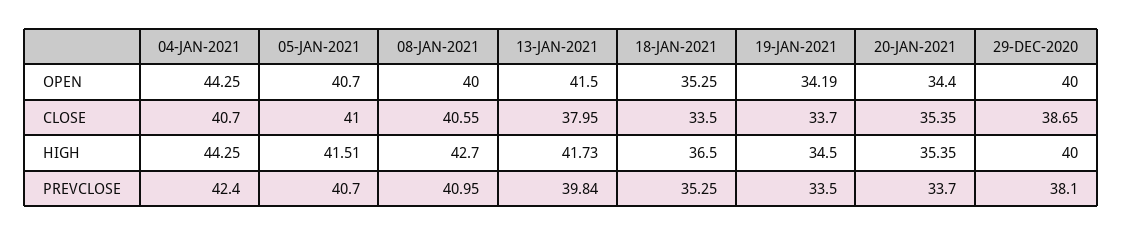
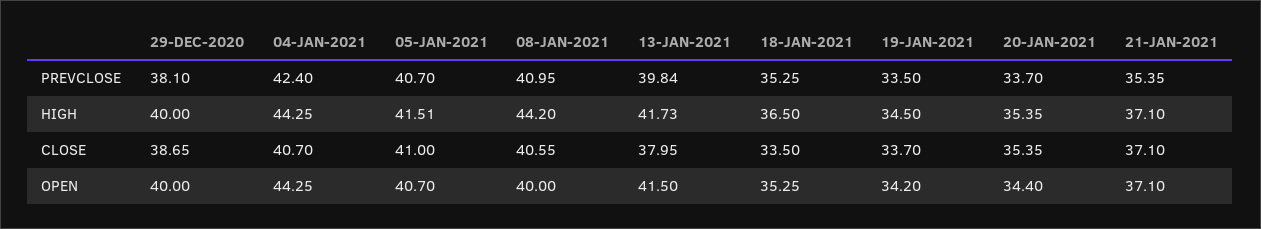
  {
    "04-JAN-2021": {
      "OPEN": 44.25,
      "CLOSE": 40.7,
      "HIGH": 44.25,
      "PREVCLOSE": 42.4
    },
    "05-JAN-2021": {
      "OPEN": 40.7,
      "CLOSE": 41,
      "HIGH": 41.51,
      "PREVCLOSE": 40.7
    },
    "08-JAN-2021": {
      "OPEN": 40,
      "CLOSE": 40.55,
-     "HIGH": 42.7,
+     "HIGH": 44.2,
      "PREVCLOSE": 40.95
    },
    "13-JAN-2021": {
      "OPEN": 41.5,
      "CLOSE": 37.95,
      "HIGH": 41.73,
      "PREVCLOSE": 39.84
    },
    "18-JAN-2021": {
      "OPEN": 35.25,
      "CLOSE": 33.5,
      "HIGH": 36.5,
      "PREVCLOSE": 35.25
    },
    "19-JAN-2021": {
-     "OPEN": 34.19,
+     "OPEN": 34.2,
      "CLOSE": 33.7,
      "HIGH": 34.5,
      "PREVCLOSE": 33.5
    },
    "20-JAN-2021": {
      "OPEN": 34.4,
      "CLOSE": 35.35,
      "HIGH": 35.35,
      "PREVCLOSE": 33.7
    },
    "29-DEC-2020": {
      "OPEN": 40,
      "CLOSE": 38.65,
      "HIGH": 40,
      "PREVCLOSE": 38.1
-   }
+   },
+   "21-JAN-2021": {
+     "PREVCLOSE": 35.35,
+     "HIGH": 37.1,
+     "CLOSE": 37.1,
+     "OPEN": 37.1
+   }
  }

